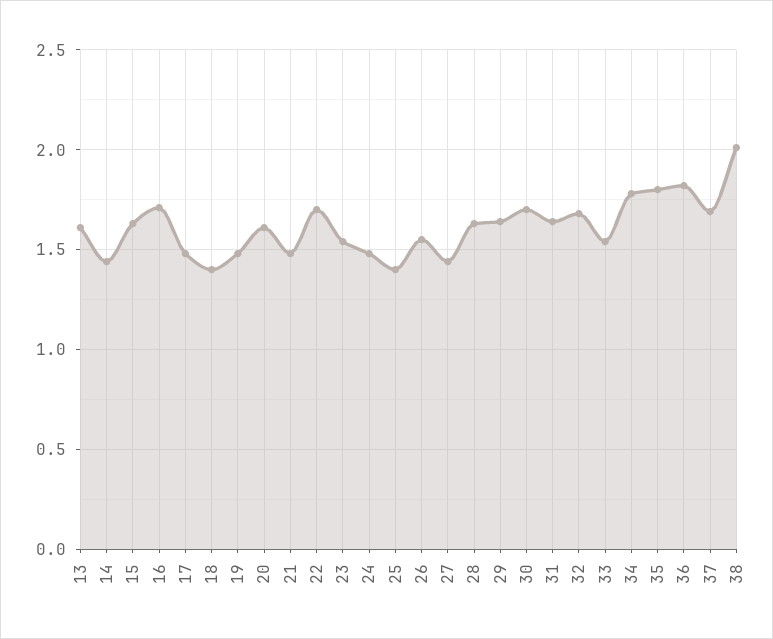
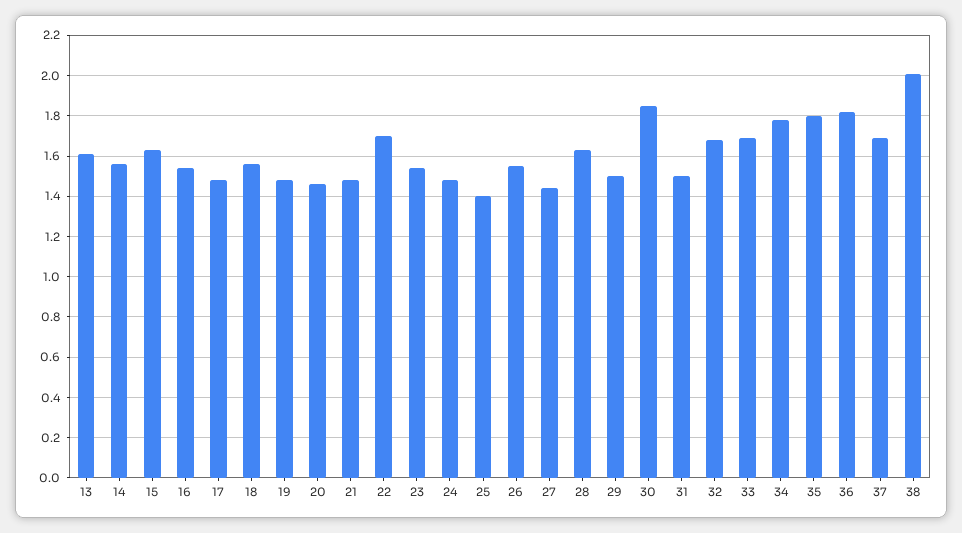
  {
    "13": 1.6,
-   "14": 1.45,
+   "14": 1.55,
    "15": 1.65,
-   "16": 1.7,
+   "16": 1.55,
    "17": 1.5,
-   "18": 1.4,
+   "18": 1.55,
    "19": 1.5,
-   "20": 1.6,
+   "20": 1.45,
    "21": 1.5,
    "22": 1.7,
    "23": 1.55,
    "24": 1.5,
    "25": 1.4,
    "26": 1.55,
    "27": 1.45,
    "28": 1.65,
-   "29": 1.65,
+   "29": 1.5,
-   "30": 1.7,
+   "30": 1.85,
-   "31": 1.65,
+   "31": 1.5,
    "32": 1.7,
-   "33": 1.55,
+   "33": 1.7,
    "34": 1.8,
    "35": 1.8,
    "36": 1.8,
    "37": 1.7,
    "38": 2
  }

